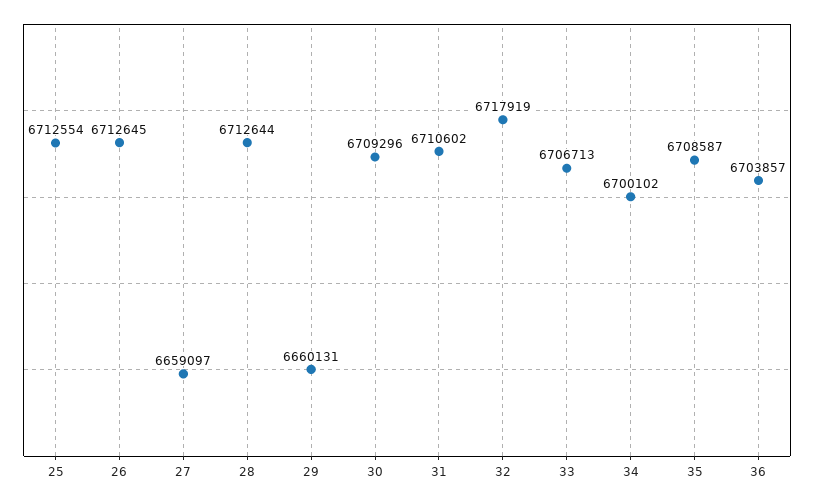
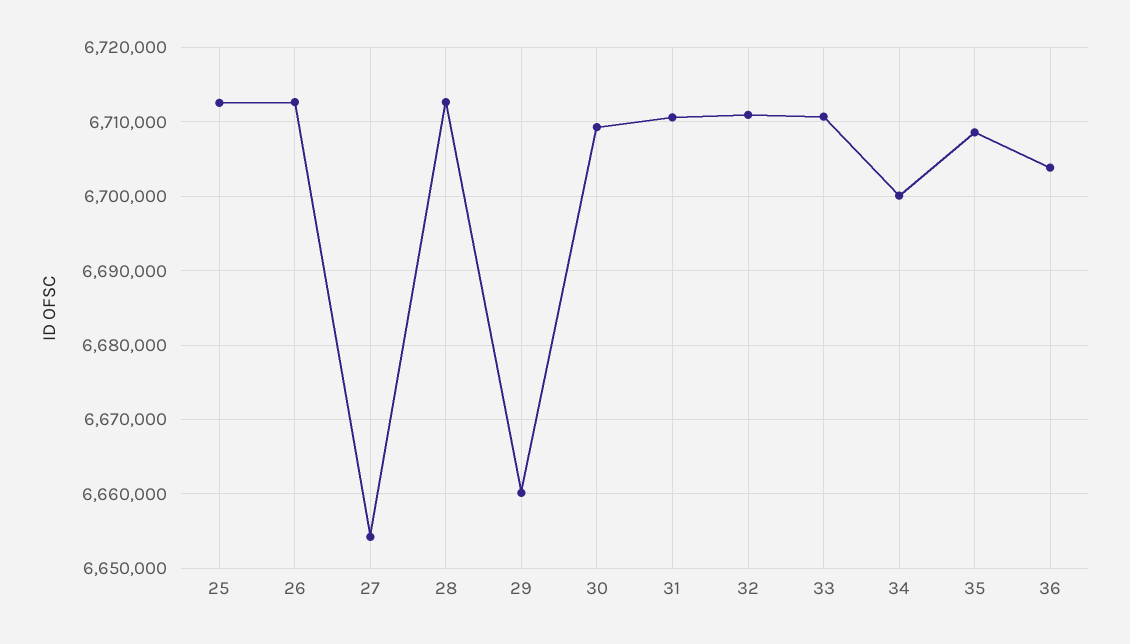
  {
    "25": 6712554,
    "26": 6712645,
-   "27": 6659097,
+   "27": 6654000,
    "28": 6712644,
    "29": 6660131,
    "30": 6709296,
    "31": 6710602,
-   "32": 6717919,
+   "32": 6711000,
-   "33": 6706713,
+   "33": 6711000,
    "34": 6700102,
    "35": 6708587,
    "36": 6703857
  }

